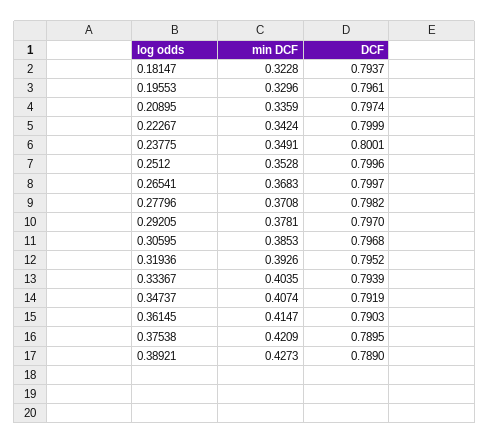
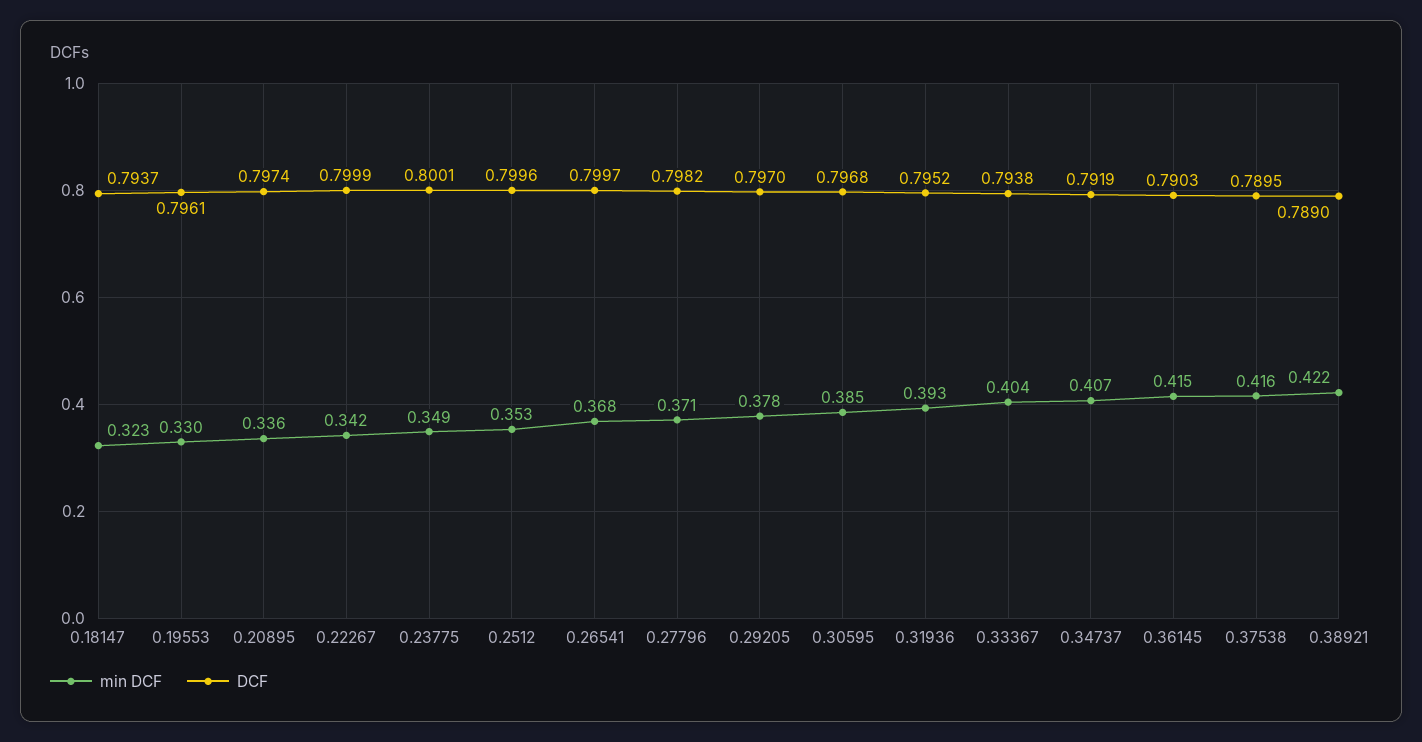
  {
    "min DCF": {
      "0.18147": 0.3228,
      "0.19553": 0.3296,
      "0.20895": 0.3359,
      "0.22267": 0.3424,
      "0.23775": 0.3491,
      "0.2512": 0.3528,
      "0.26541": 0.3683,
      "0.27796": 0.3708,
      "0.29205": 0.3781,
      "0.30595": 0.3853,
      "0.31936": 0.3926,
      "0.33367": 0.4035,
      "0.34737": 0.4074,
      "0.36145": 0.4147,
-     "0.37538": 0.4209,
+     "0.37538": 0.416,
-     "0.38921": 0.4273
+     "0.38921": 0.422
    },
    "DCF": {
      "0.18147": 0.7937,
      "0.19553": 0.7961,
      "0.20895": 0.7974,
      "0.22267": 0.7999,
      "0.23775": 0.8001,
      "0.2512": 0.7996,
      "0.26541": 0.7997,
      "0.27796": 0.7982,
      "0.29205": 0.797,
      "0.30595": 0.7968,
      "0.31936": 0.7952,
-     "0.33367": 0.7939,
+     "0.33367": 0.7938,
      "0.34737": 0.7919,
      "0.36145": 0.7903,
      "0.37538": 0.7895,
      "0.38921": 0.789
    }
  }

